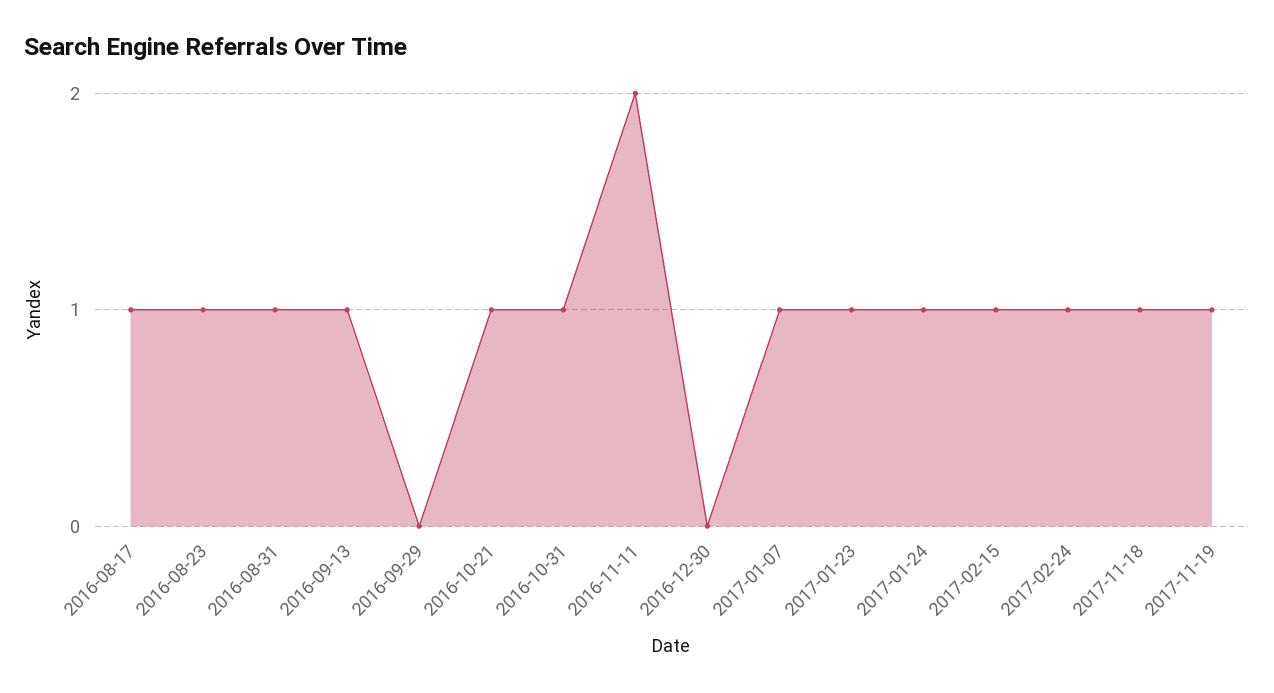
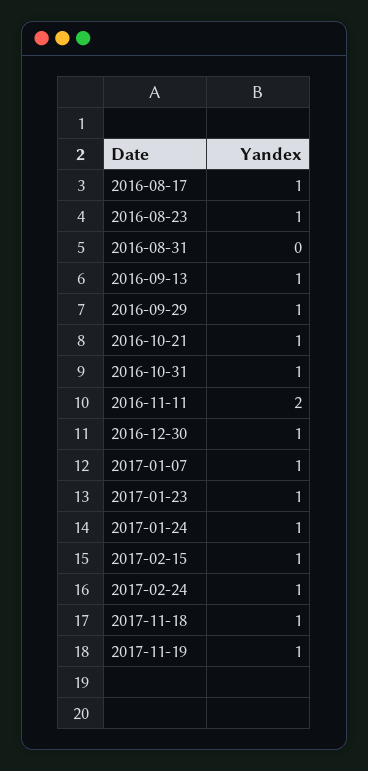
  {
    "2016-08-17": 1,
    "2016-08-23": 1,
-   "2016-08-31": 1,
+   "2016-08-31": 0,
    "2016-09-13": 1,
-   "2016-09-29": 0,
+   "2016-09-29": 1,
    "2016-10-21": 1,
    "2016-10-31": 1,
    "2016-11-11": 2,
-   "2016-12-30": 0,
+   "2016-12-30": 1,
    "2017-01-07": 1,
    "2017-01-23": 1,
    "2017-01-24": 1,
    "2017-02-15": 1,
    "2017-02-24": 1,
    "2017-11-18": 1,
    "2017-11-19": 1
  }

